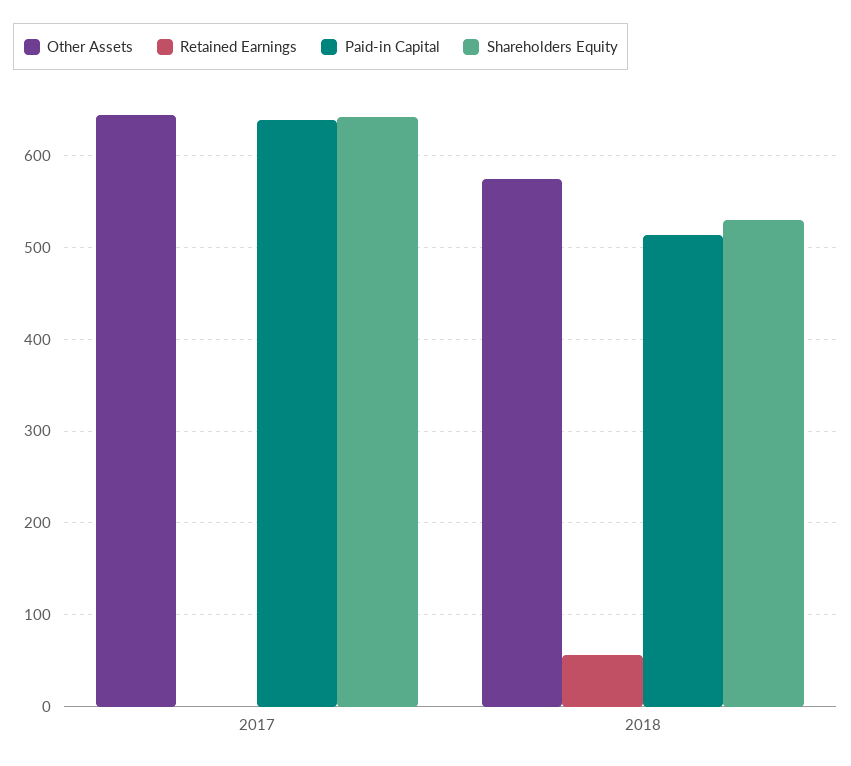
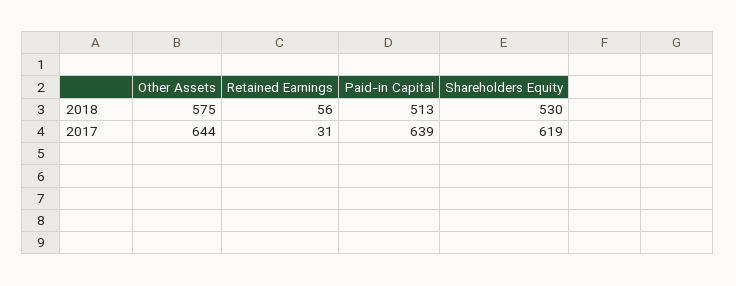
  {
    "Other Assets": {
      "2017": 644,
      "2018": 575
    },
    "Retained Earnings": {
-     "2017": 0,
+     "2017": 31,
      "2018": 56
    },
    "Paid-in Capital": {
      "2017": 639,
      "2018": 513
    },
    "Shareholders Equity": {
-     "2017": 640,
+     "2017": 619,
      "2018": 530
    }
  }

